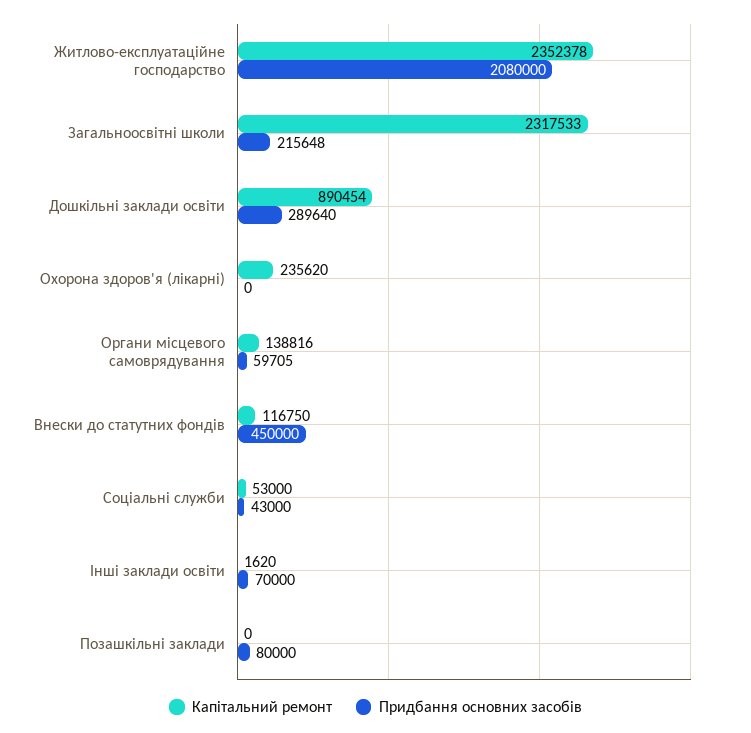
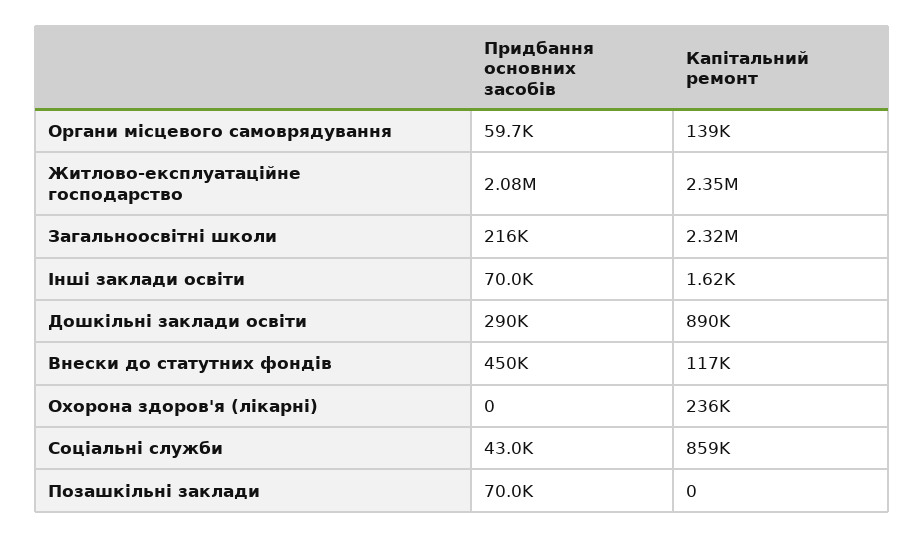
  {
    "Капітальний ремонт": {
      "Житлово-експлуатаційне господарство": 2352378,
      "Загальноосвітні школи": 2317533,
      "Дошкільні заклади освіти": 890454,
      "Охорона здоров'я (лікарні)": 235620,
      "Органи місцевого самоврядування": 138816,
      "Внески до статутних фондів": 116750,
-     "Соціальні служби": 53000,
+     "Соціальні служби": 859000,
      "Інші заклади освіти": 1620,
      "Позашкільні заклади": 0
    },
    "Придбання основних засобів": {
      "Житлово-експлуатаційне господарство": 2080000,
      "Загальноосвітні школи": 215648,
      "Дошкільні заклади освіти": 289640,
      "Охорона здоров'я (лікарні)": 0,
      "Органи місцевого самоврядування": 59705,
      "Внески до статутних фондів": 450000,
      "Соціальні служби": 43000,
      "Інші заклади освіти": 70000,
-     "Позашкільні заклади": 80000
+     "Позашкільні заклади": 70000
    }
  }

